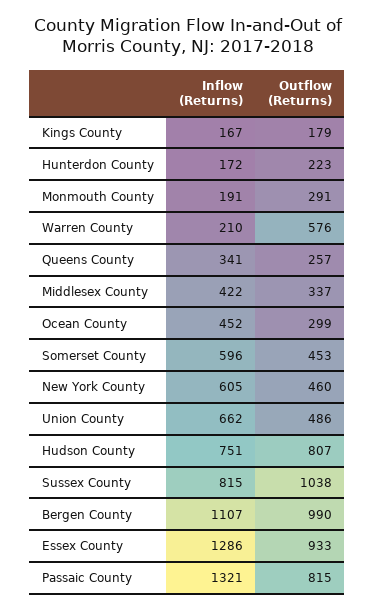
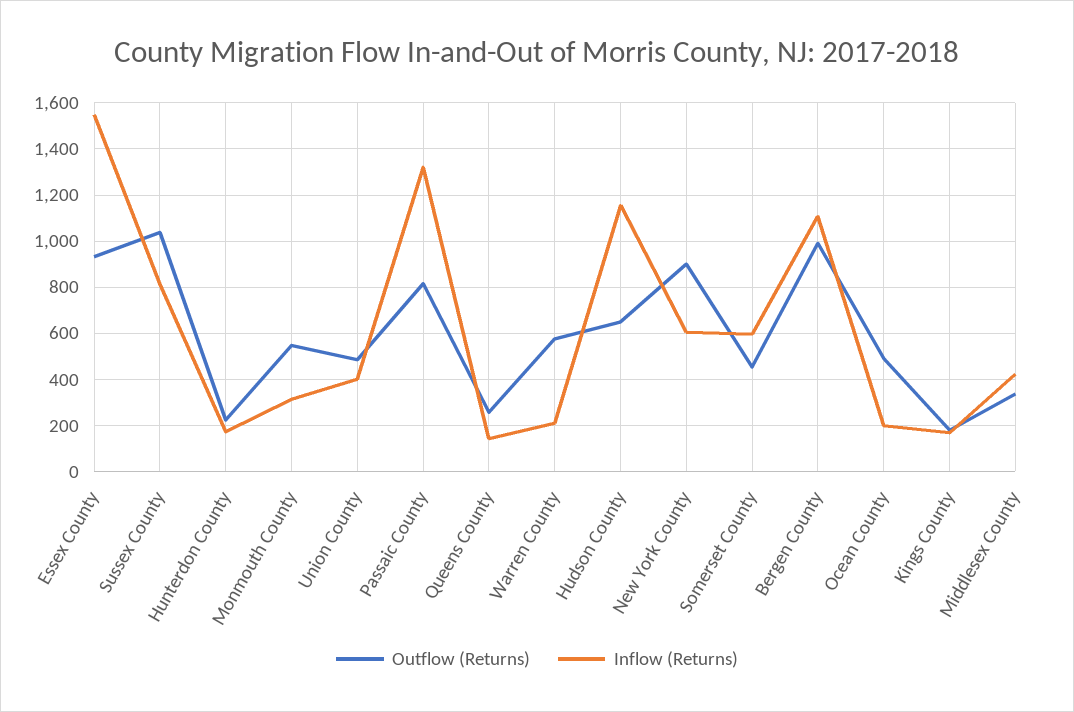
  {
    "Inflow (Returns)": {
      "Kings County": 167,
      "Hunterdon County": 172,
-     "Monmouth County": 191,
+     "Monmouth County": 300,
      "Warren County": 210,
-     "Queens County": 341,
+     "Queens County": 150,
      "Middlesex County": 422,
-     "Ocean County": 452,
+     "Ocean County": 200,
      "Somerset County": 596,
      "New York County": 605,
-     "Union County": 662,
+     "Union County": 400,
-     "Hudson County": 751,
+     "Hudson County": 1150,
      "Sussex County": 815,
      "Bergen County": 1107,
-     "Essex County": 1286,
+     "Essex County": 1550,
      "Passaic County": 1321
    },
    "Outflow (Returns)": {
      "Kings County": 179,
      "Hunterdon County": 223,
-     "Monmouth County": 291,
+     "Monmouth County": 550,
      "Warren County": 576,
      "Queens County": 257,
      "Middlesex County": 337,
-     "Ocean County": 299,
+     "Ocean County": 500,
      "Somerset County": 453,
-     "New York County": 460,
+     "New York County": 900,
      "Union County": 486,
-     "Hudson County": 807,
+     "Hudson County": 650,
      "Sussex County": 1038,
      "Bergen County": 990,
      "Essex County": 933,
      "Passaic County": 815
    }
  }

